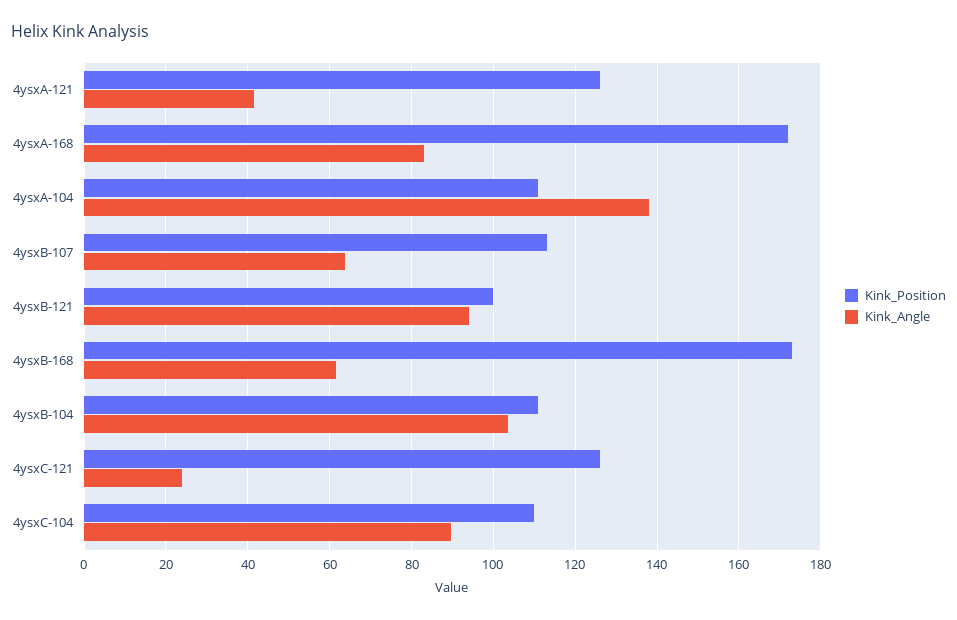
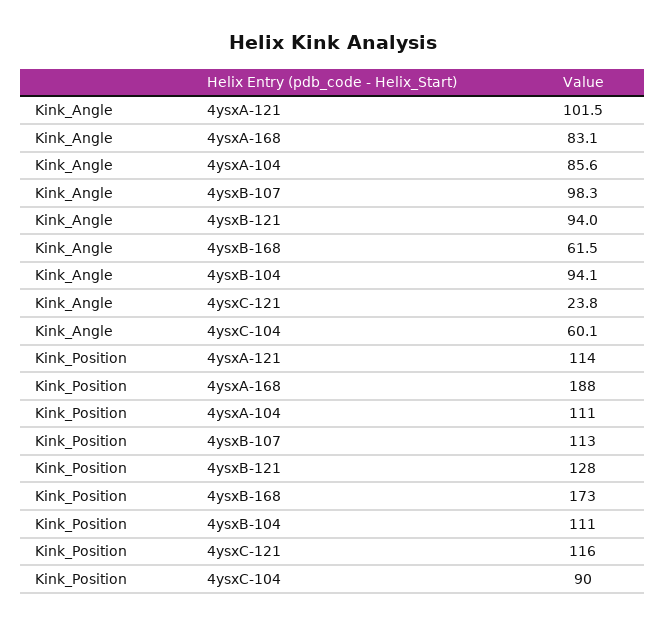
  {
    "Kink_Position": {
-     "4ysxA-121": 126,
+     "4ysxA-121": 114,
-     "4ysxA-168": 172,
+     "4ysxA-168": 188,
      "4ysxA-104": 111,
      "4ysxB-107": 113,
-     "4ysxB-121": 100,
+     "4ysxB-121": 128,
      "4ysxB-168": 173,
      "4ysxB-104": 111,
-     "4ysxC-121": 126,
+     "4ysxC-121": 116,
-     "4ysxC-104": 110
+     "4ysxC-104": 90
    },
    "Kink_Angle": {
-     "4ysxA-121": 42,
+     "4ysxA-121": 101.5,
      "4ysxA-168": 83.1,
-     "4ysxA-104": 138,
+     "4ysxA-104": 85.6,
-     "4ysxB-107": 64,
+     "4ysxB-107": 98.3,
      "4ysxB-121": 94,
      "4ysxB-168": 61.5,
-     "4ysxB-104": 104,
+     "4ysxB-104": 94.1,
      "4ysxC-121": 23.8,
-     "4ysxC-104": 90
+     "4ysxC-104": 60.1
    }
  }

